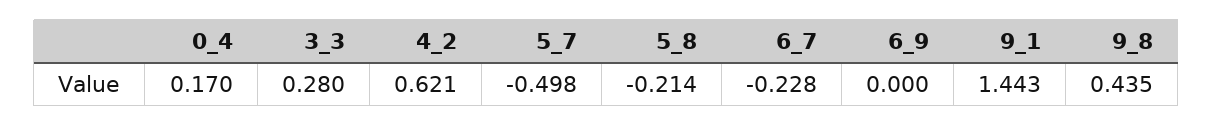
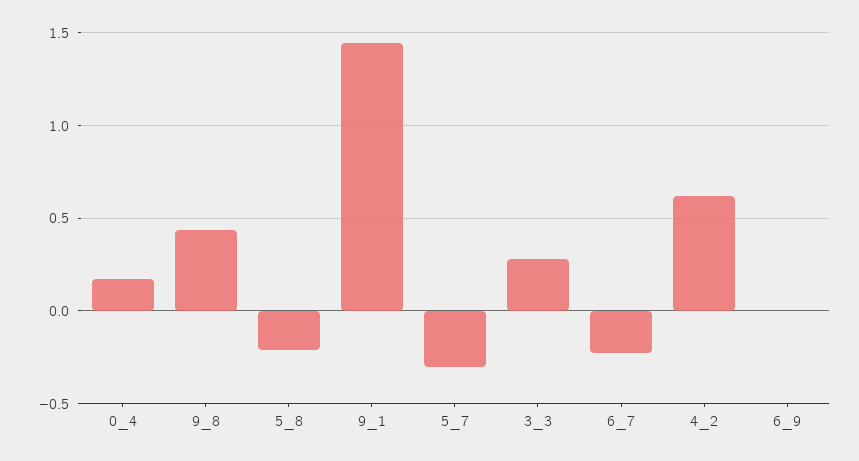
  {
    "0_4": 0.17,
    "3_3": 0.28,
    "4_2": 0.621,
-   "5_7": -0.498,
+   "5_7": -0.3,
    "5_8": -0.214,
    "6_7": -0.228,
    "6_9": 0,
    "9_1": 1.443,
    "9_8": 0.435
  }

